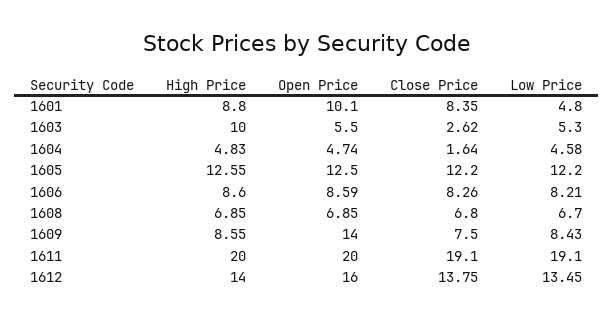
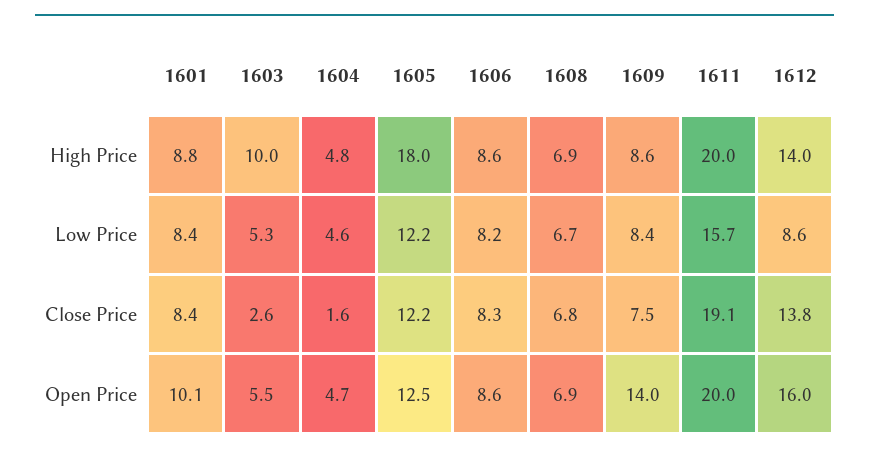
  {
    "High Price": {
      "1601": 8.8,
      "1603": 10,
      "1604": 4.83,
-     "1605": 12.55,
+     "1605": 18,
      "1606": 8.6,
      "1608": 6.85,
      "1609": 8.55,
      "1611": 20,
      "1612": 14
    },
    "Open Price": {
      "1601": 10.1,
      "1603": 5.5,
      "1604": 4.74,
      "1605": 12.5,
      "1606": 8.59,
      "1608": 6.85,
      "1609": 14,
      "1611": 20,
      "1612": 16
    },
    "Close Price": {
      "1601": 8.35,
      "1603": 2.62,
      "1604": 1.64,
      "1605": 12.2,
      "1606": 8.26,
      "1608": 6.8,
      "1609": 7.5,
      "1611": 19.1,
      "1612": 13.75
    },
    "Low Price": {
-     "1601": 4.8,
+     "1601": 8.4,
      "1603": 5.3,
      "1604": 4.58,
      "1605": 12.2,
      "1606": 8.21,
      "1608": 6.7,
      "1609": 8.43,
-     "1611": 19.1,
+     "1611": 15.7,
-     "1612": 13.45
+     "1612": 8.6
    }
  }

